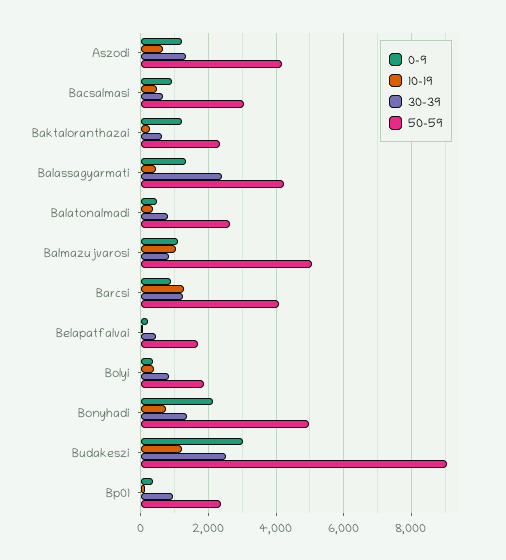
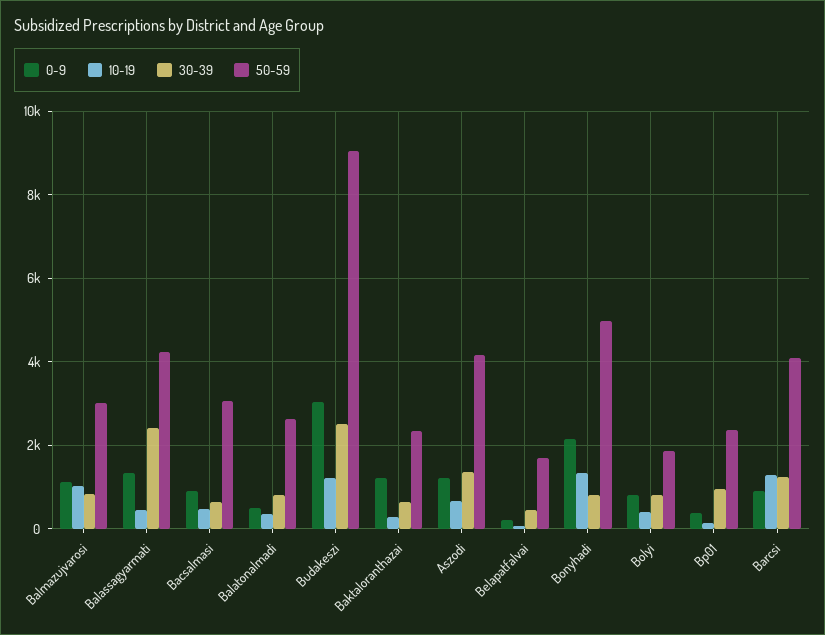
  {
    "0-9": {
      "Aszodi": 1200,
      "Bacsalmasi": 1000,
      "Baktaloranthazai": 1200,
      "Balassagyarmati": 1400,
      "Balatonalmadi": 400,
      "Balmazujvarosi": 1200,
      "Barcsi": 1000,
      "Belapatfalvai": 200,
-     "Bolyi": 400,
+     "Bolyi": 800,
      "Bonyhadi": 2200,
      "Budakeszi": 3000,
      "Bp01": 400
    },
    "10-19": {
      "Aszodi": 600,
      "Bacsalmasi": 400,
      "Baktaloranthazai": 200,
      "Balassagyarmati": 400,
      "Balatonalmadi": 400,
      "Balmazujvarosi": 1000,
      "Barcsi": 1200,
      "Belapatfalvai": 0,
      "Bolyi": 400,
-     "Bonyhadi": 800,
+     "Bonyhadi": 1400,
      "Budakeszi": 1200,
      "Bp01": 200
    },
    "30-39": {
      "Aszodi": 1400,
      "Bacsalmasi": 600,
      "Baktaloranthazai": 600,
      "Balassagyarmati": 2400,
      "Balatonalmadi": 800,
      "Balmazujvarosi": 800,
      "Barcsi": 1200,
      "Belapatfalvai": 400,
      "Bolyi": 800,
-     "Bonyhadi": 1400,
+     "Bonyhadi": 800,
      "Budakeszi": 2600,
      "Bp01": 1000
    },
    "50-59": {
      "Aszodi": 4200,
      "Bacsalmasi": 3000,
      "Baktaloranthazai": 2400,
      "Balassagyarmati": 4200,
      "Balatonalmadi": 2600,
-     "Balmazujvarosi": 5000,
+     "Balmazujvarosi": 3000,
      "Barcsi": 4000,
      "Belapatfalvai": 1600,
      "Bolyi": 1800,
      "Bonyhadi": 5000,
      "Budakeszi": 9000,
      "Bp01": 2400
    }
  }

